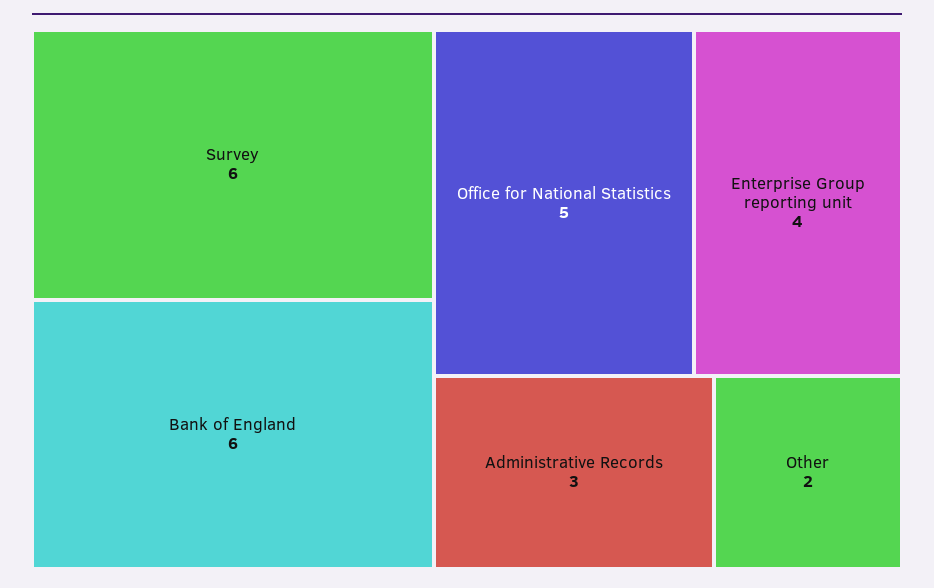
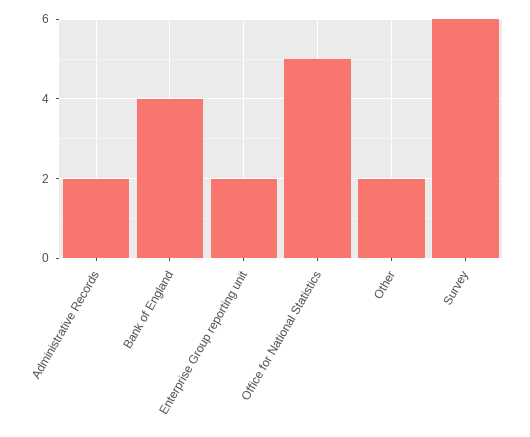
  {
    "Survey": 6,
-   "Bank of England": 6,
+   "Bank of England": 4,
    "Office for National Statistics": 5,
-   "Enterprise Group reporting unit": 4,
+   "Enterprise Group reporting unit": 2,
-   "Administrative Records": 3,
+   "Administrative Records": 2,
    "Other": 2
  }

